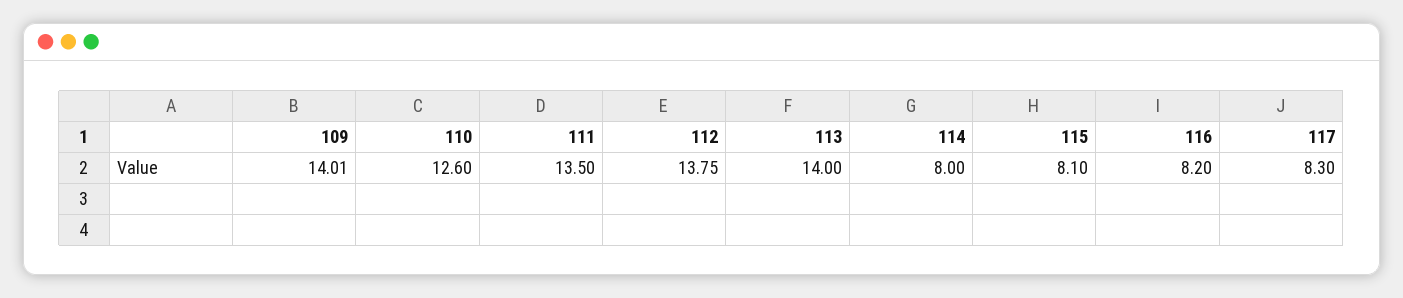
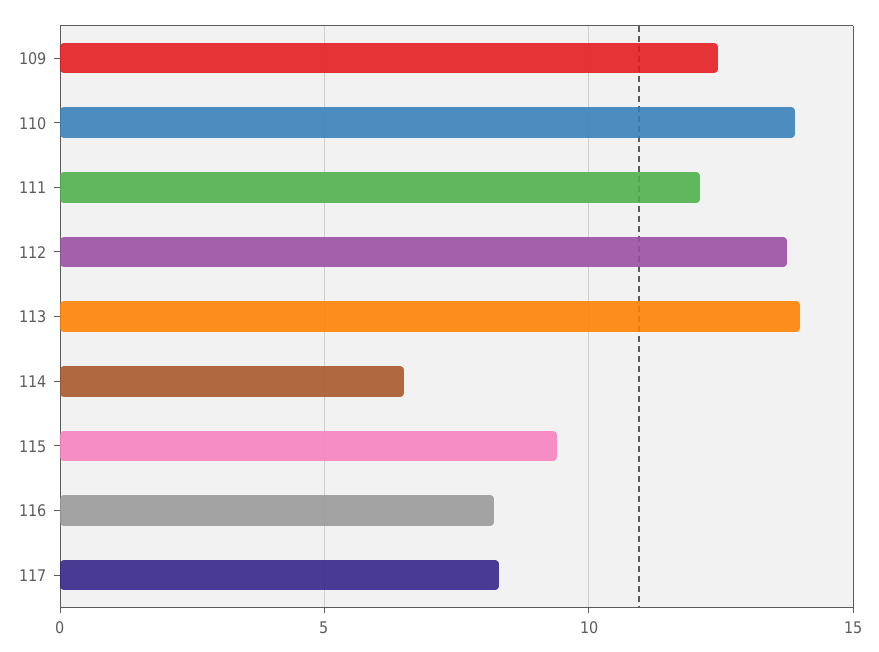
  {
-   "109": 14.01,
+   "109": 12.5,
-   "110": 12.6,
+   "110": 14,
-   "111": 13.5,
+   "111": 12,
    "112": 13.75,
    "113": 14,
-   "114": 8,
+   "114": 6.5,
-   "115": 8.1,
+   "115": 9.5,
    "116": 8.2,
    "117": 8.3
  }

